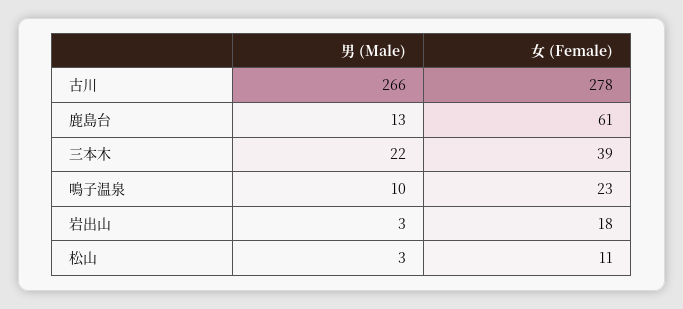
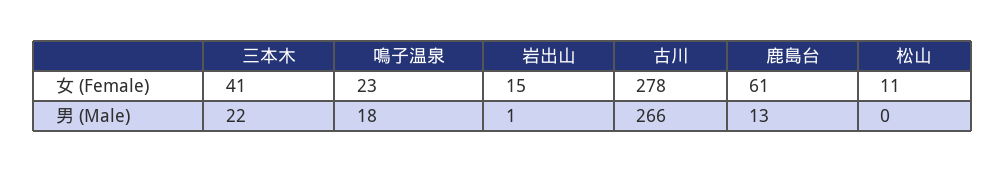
  {
    "男 (Male)": {
      "古川": 266,
      "鹿島台": 13,
      "三本木": 22,
-     "鳴子温泉": 10,
+     "鳴子温泉": 18,
-     "岩出山": 3,
+     "岩出山": 1,
-     "松山": 3
+     "松山": 0
    },
    "女 (Female)": {
      "古川": 278,
      "鹿島台": 61,
-     "三本木": 39,
+     "三本木": 41,
      "鳴子温泉": 23,
-     "岩出山": 18,
+     "岩出山": 15,
      "松山": 11
    }
  }

